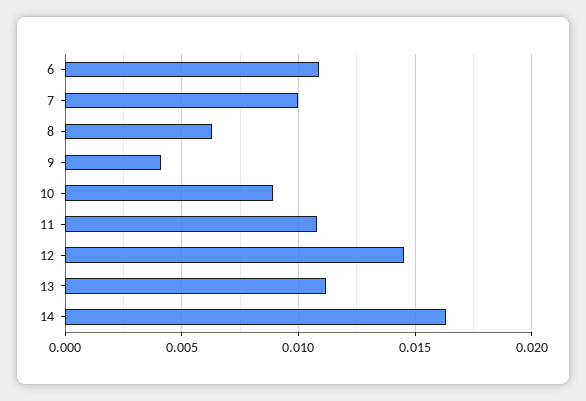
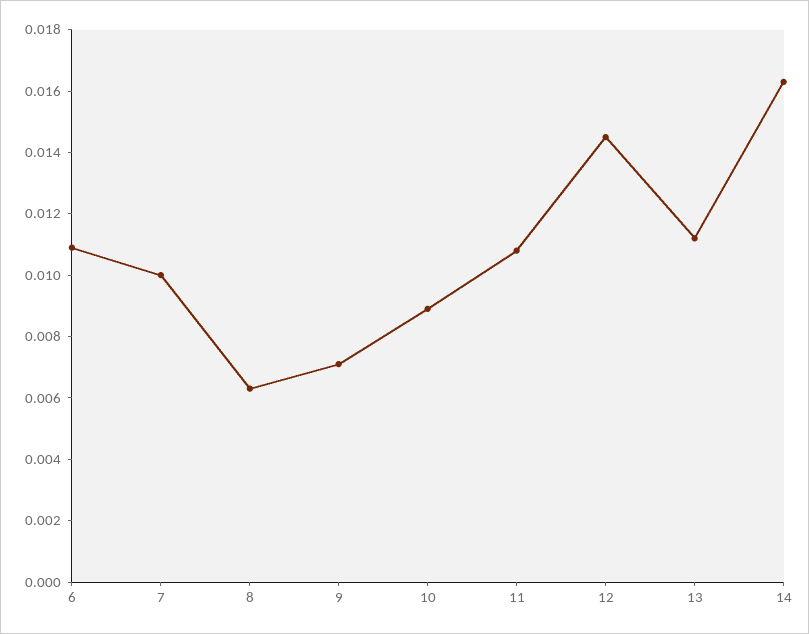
  {
    "6": 0.011,
    "7": 0.01,
    "8": 0.0065,
-   "9": 0.004,
+   "9": 0.007,
    "10": 0.009,
    "11": 0.011,
    "12": 0.0145,
    "13": 0.011,
    "14": 0.0165
  }

